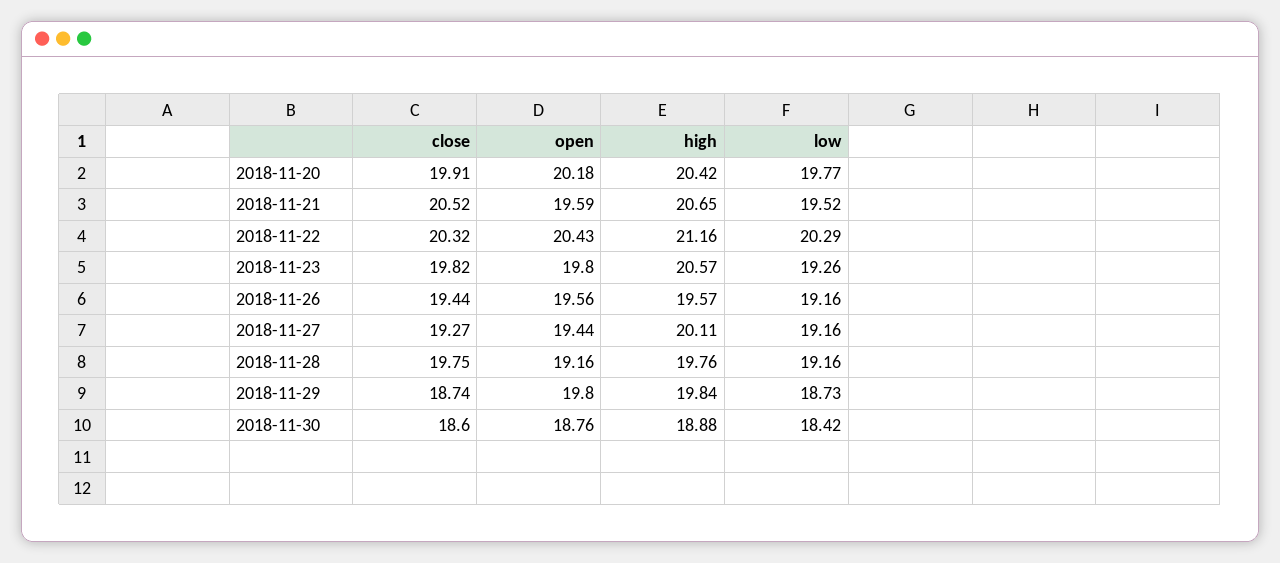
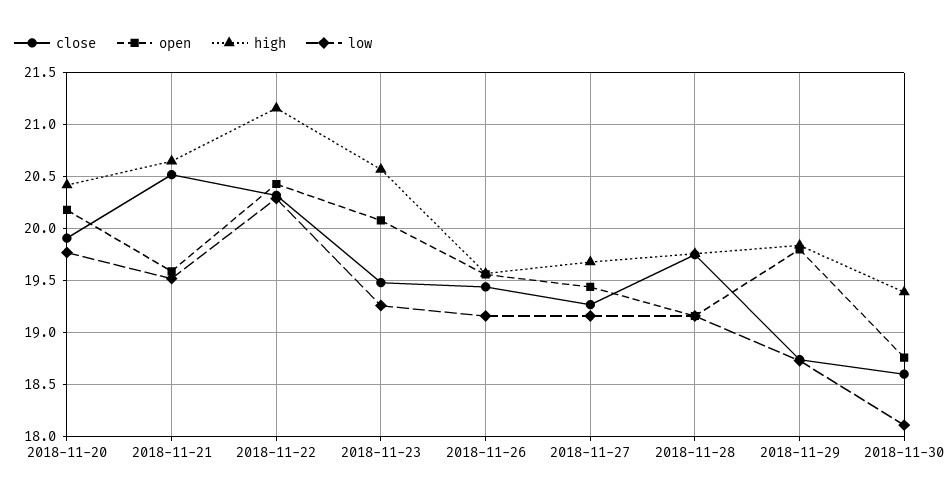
  {
    "close": {
      "2018-11-20": 19.91,
      "2018-11-21": 20.52,
      "2018-11-22": 20.32,
-     "2018-11-23": 19.82,
+     "2018-11-23": 19.5,
      "2018-11-26": 19.44,
      "2018-11-27": 19.27,
      "2018-11-28": 19.75,
      "2018-11-29": 18.74,
      "2018-11-30": 18.6
    },
    "open": {
      "2018-11-20": 20.18,
      "2018-11-21": 19.59,
      "2018-11-22": 20.43,
-     "2018-11-23": 19.8,
+     "2018-11-23": 20.1,
      "2018-11-26": 19.56,
      "2018-11-27": 19.44,
      "2018-11-28": 19.16,
      "2018-11-29": 19.8,
      "2018-11-30": 18.76
    },
    "high": {
      "2018-11-20": 20.42,
      "2018-11-21": 20.65,
      "2018-11-22": 21.16,
      "2018-11-23": 20.57,
      "2018-11-26": 19.57,
-     "2018-11-27": 20.11,
+     "2018-11-27": 19.7,
      "2018-11-28": 19.76,
      "2018-11-29": 19.84,
-     "2018-11-30": 18.88
+     "2018-11-30": 19.4
    },
    "low": {
      "2018-11-20": 19.77,
      "2018-11-21": 19.52,
      "2018-11-22": 20.29,
      "2018-11-23": 19.26,
      "2018-11-26": 19.16,
      "2018-11-27": 19.16,
      "2018-11-28": 19.16,
      "2018-11-29": 18.73,
-     "2018-11-30": 18.42
+     "2018-11-30": 18.1
    }
  }

